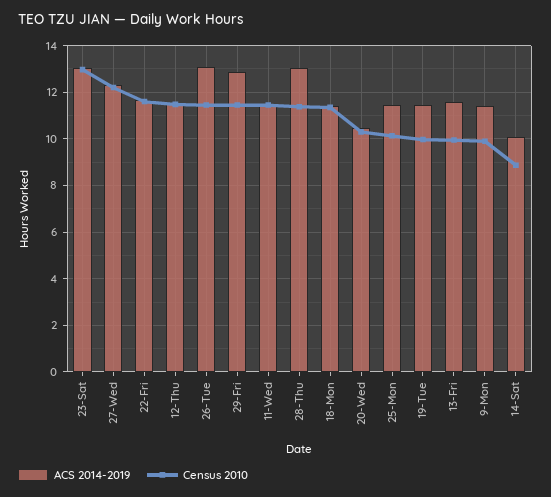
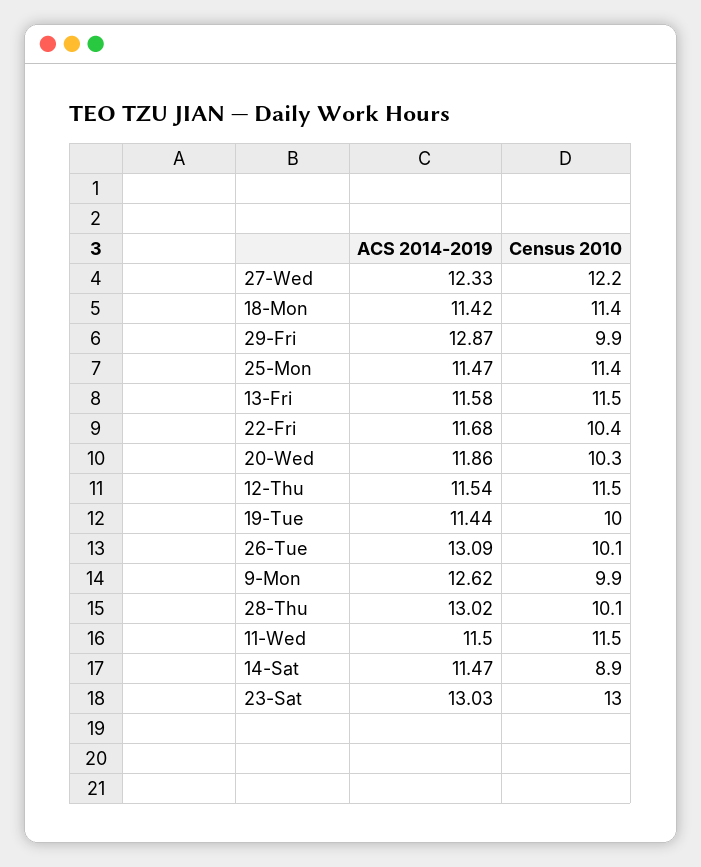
  {
    "ACS 2014-2019": {
      "23-Sat": 13.03,
      "27-Wed": 12.33,
      "22-Fri": 11.68,
      "12-Thu": 11.54,
      "26-Tue": 13.09,
      "29-Fri": 12.87,
      "11-Wed": 11.5,
      "28-Thu": 13.02,
      "18-Mon": 11.42,
-     "20-Wed": 10.5,
+     "20-Wed": 11.86,
      "25-Mon": 11.47,
      "19-Tue": 11.44,
      "13-Fri": 11.58,
-     "9-Mon": 11.5,
+     "9-Mon": 12.62,
-     "14-Sat": 10
+     "14-Sat": 11.47
    },
    "Census 2010": {
      "23-Sat": 13,
      "27-Wed": 12.2,
-     "22-Fri": 11.5,
+     "22-Fri": 10.4,
      "12-Thu": 11.5,
-     "26-Tue": 11.5,
+     "26-Tue": 10.1,
-     "29-Fri": 11.5,
+     "29-Fri": 9.9,
      "11-Wed": 11.5,
-     "28-Thu": 11.5,
+     "28-Thu": 10.1,
      "18-Mon": 11.4,
      "20-Wed": 10.3,
-     "25-Mon": 10,
+     "25-Mon": 11.4,
      "19-Tue": 10,
-     "13-Fri": 10,
+     "13-Fri": 11.5,
      "9-Mon": 9.9,
      "14-Sat": 8.9
    }
  }

